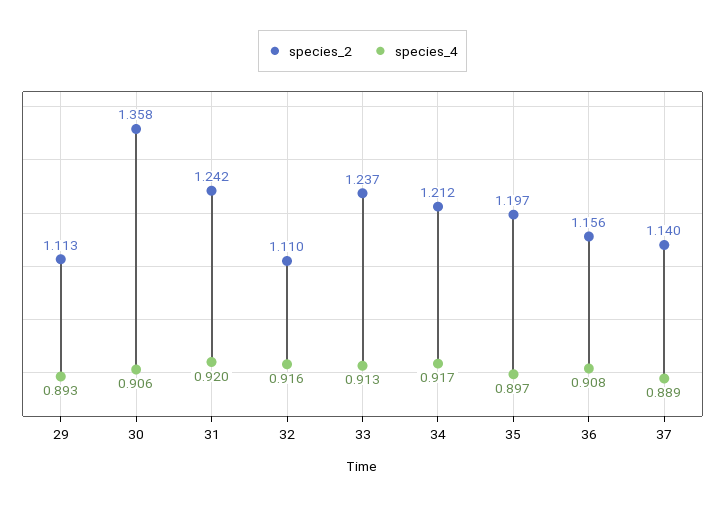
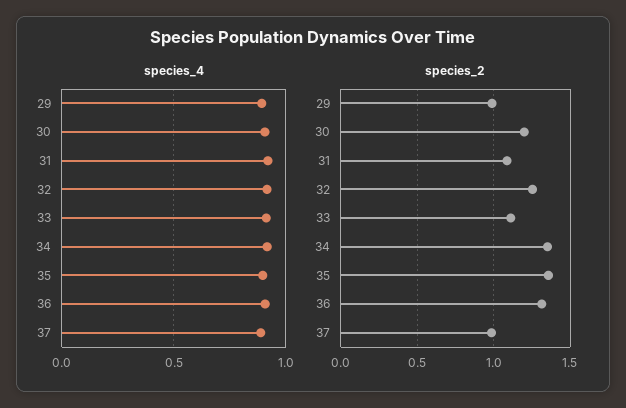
  {
    "species_2": {
-     "29": 1.113,
+     "29": 1,
-     "30": 1.358,
+     "30": 1.2,
-     "31": 1.242,
+     "31": 1.1,
-     "32": 1.11,
+     "32": 1.25,
-     "33": 1.237,
+     "33": 1.1,
-     "34": 1.212,
+     "34": 1.35,
-     "35": 1.197,
+     "35": 1.35,
-     "36": 1.156,
+     "36": 1.3,
-     "37": 1.14
+     "37": 1
    },
    "species_4": {
      "29": 0.893,
      "30": 0.906,
      "31": 0.92,
      "32": 0.916,
      "33": 0.913,
      "34": 0.917,
      "35": 0.897,
      "36": 0.908,
      "37": 0.889
    }
  }

